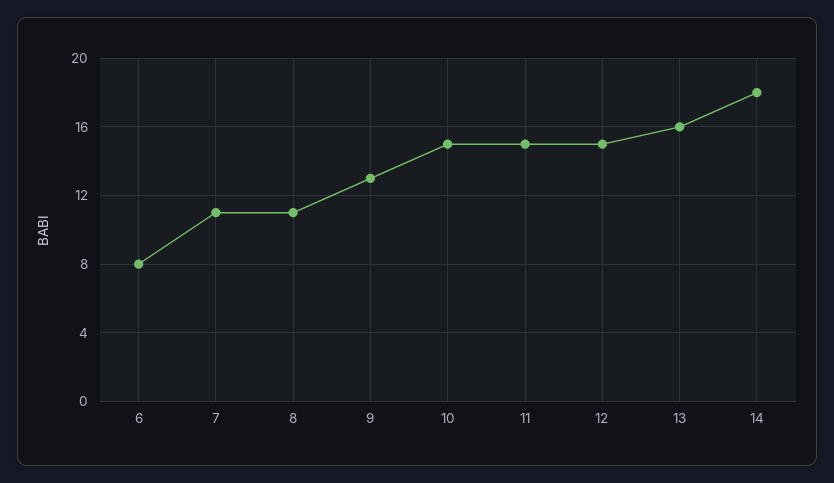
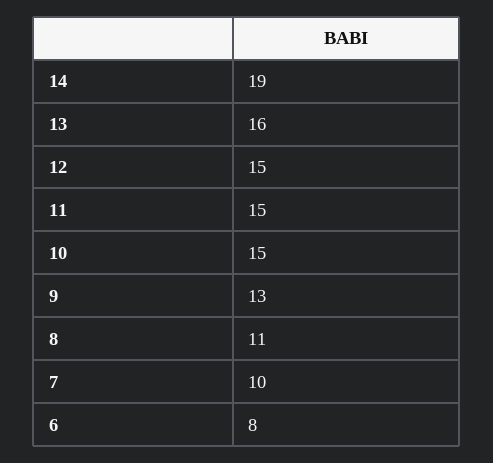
  {
    "6": 8,
-   "7": 11,
+   "7": 10,
    "8": 11,
    "9": 13,
    "10": 15,
    "11": 15,
    "12": 15,
    "13": 16,
-   "14": 18
+   "14": 19
  }

